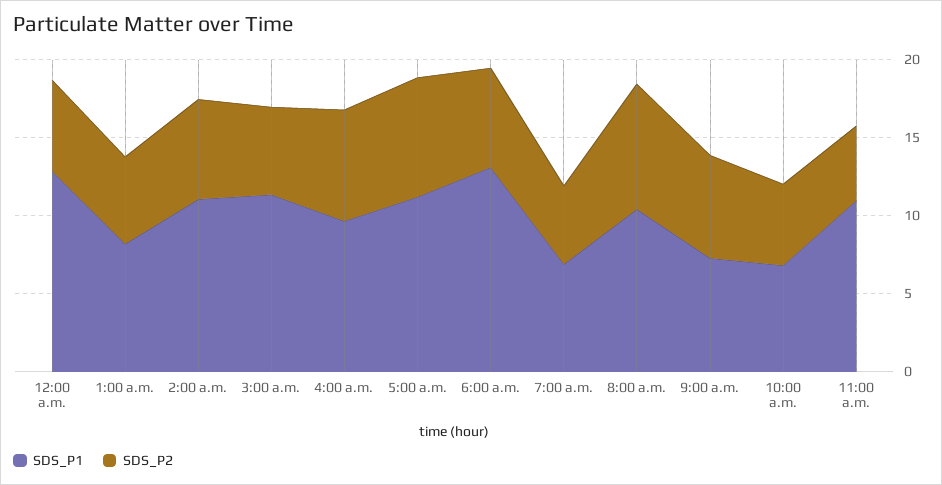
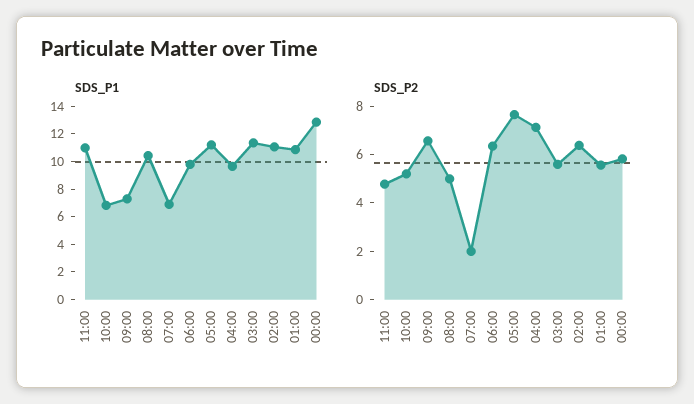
  {
    "SDS_P1": {
      "12:00 a.m.": 13,
-     "1:00 a.m.": 8,
+     "1:00 a.m.": 11,
      "2:00 a.m.": 11,
      "3:00 a.m.": 11,
      "4:00 a.m.": 10,
      "5:00 a.m.": 11,
-     "6:00 a.m.": 13,
+     "6:00 a.m.": 10,
      "7:00 a.m.": 7,
      "8:00 a.m.": 10,
      "9:00 a.m.": 7,
      "10:00 a.m.": 7,
      "11:00 a.m.": 11
    },
    "SDS_P2": {
      "12:00 a.m.": 6,
      "1:00 a.m.": 5.5,
      "2:00 a.m.": 6.5,
      "3:00 a.m.": 5.5,
      "4:00 a.m.": 7,
      "5:00 a.m.": 7.5,
      "6:00 a.m.": 6.5,
-     "7:00 a.m.": 5,
+     "7:00 a.m.": 2,
-     "8:00 a.m.": 8,
+     "8:00 a.m.": 5,
      "9:00 a.m.": 6.5,
      "10:00 a.m.": 5,
      "11:00 a.m.": 5
    }
  }

